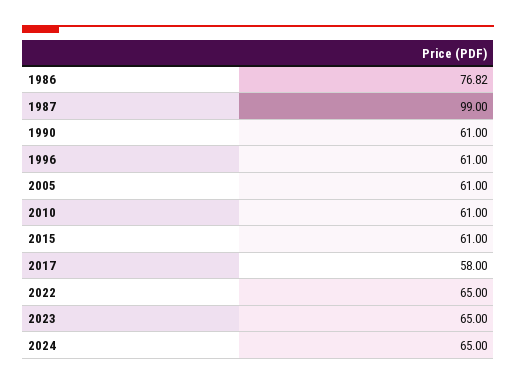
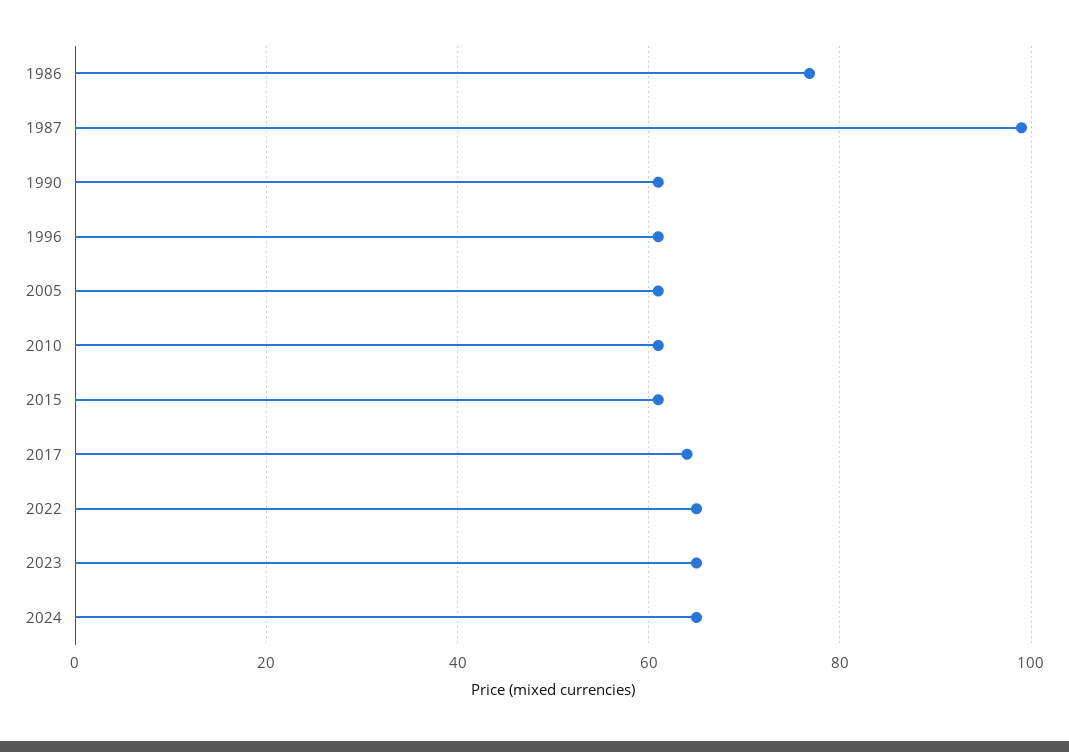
  {
    "1986": 76.82,
    "1987": 99,
    "1990": 61,
    "1996": 61,
    "2005": 61,
    "2010": 61,
    "2015": 61,
-   "2017": 58,
+   "2017": 64,
    "2022": 65,
    "2023": 65,
    "2024": 65
  }

